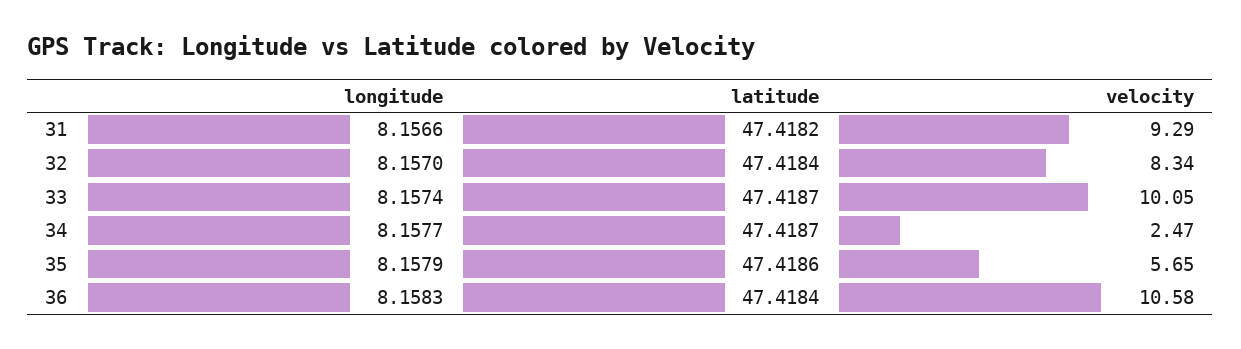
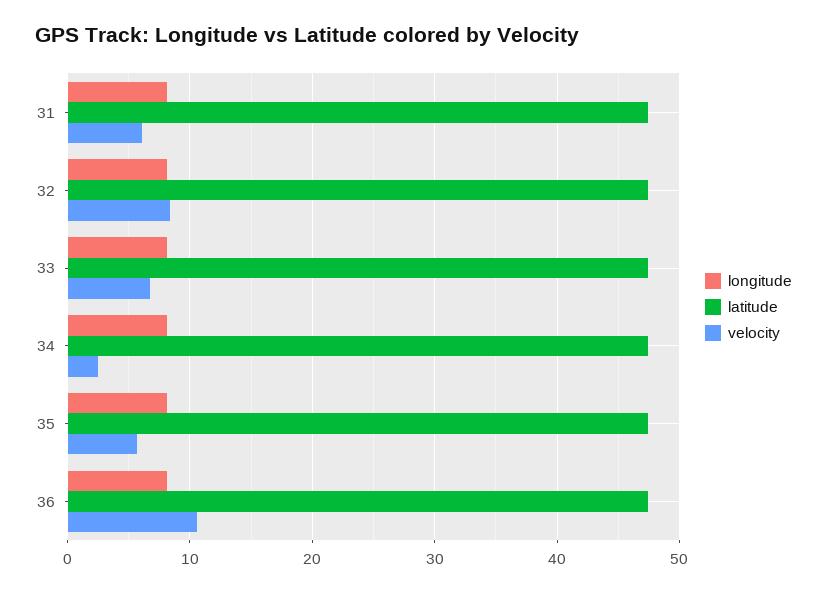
  {
    "longitude": {
      "31": 8.1566,
      "32": 8.157,
      "33": 8.1574,
      "34": 8.1577,
      "35": 8.1579,
      "36": 8.1583
    },
    "latitude": {
      "31": 47.4182,
      "32": 47.4184,
      "33": 47.4187,
      "34": 47.4187,
      "35": 47.4186,
      "36": 47.4184
    },
    "velocity": {
-     "31": 9.29,
+     "31": 6,
      "32": 8.34,
-     "33": 10.05,
+     "33": 7,
      "34": 2.47,
      "35": 5.65,
      "36": 10.58
    }
  }

